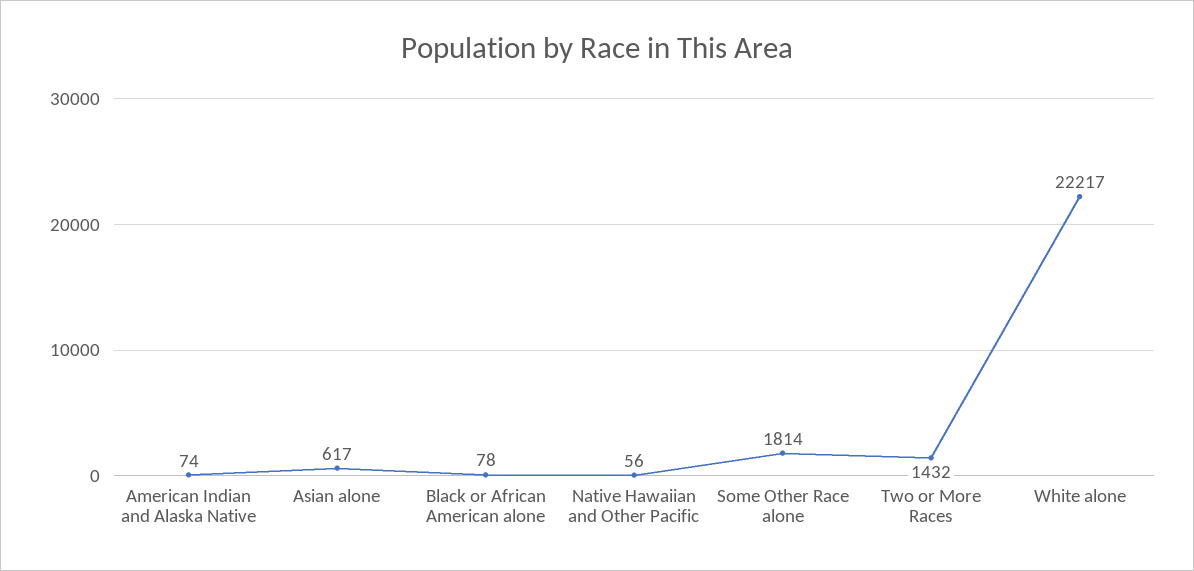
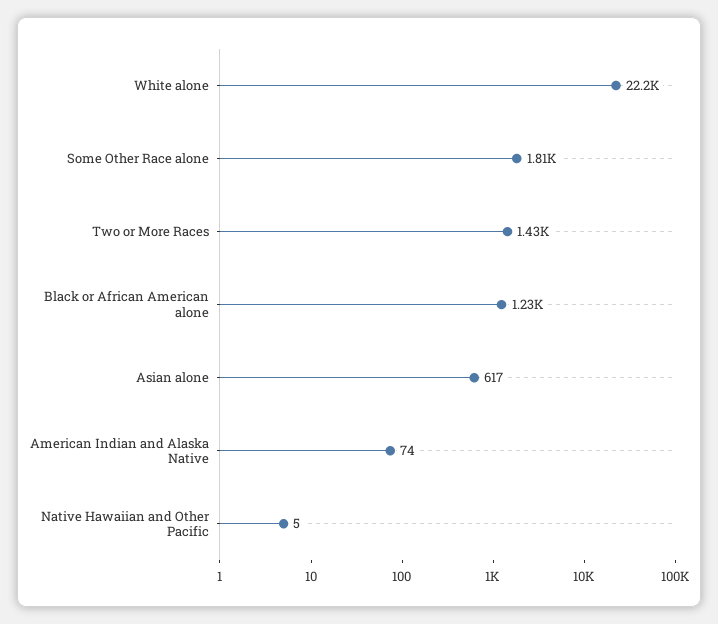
  {
    "American Indian and Alaska Native": 74,
    "Asian alone": 617,
-   "Black or African American alone": 78,
+   "Black or African American alone": 1230,
-   "Native Hawaiian and Other Pacific": 56,
+   "Native Hawaiian and Other Pacific": 5,
    "Some Other Race alone": 1814,
    "Two or More Races": 1432,
    "White alone": 22217
  }

